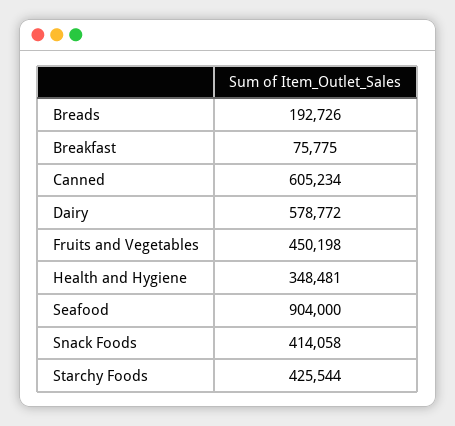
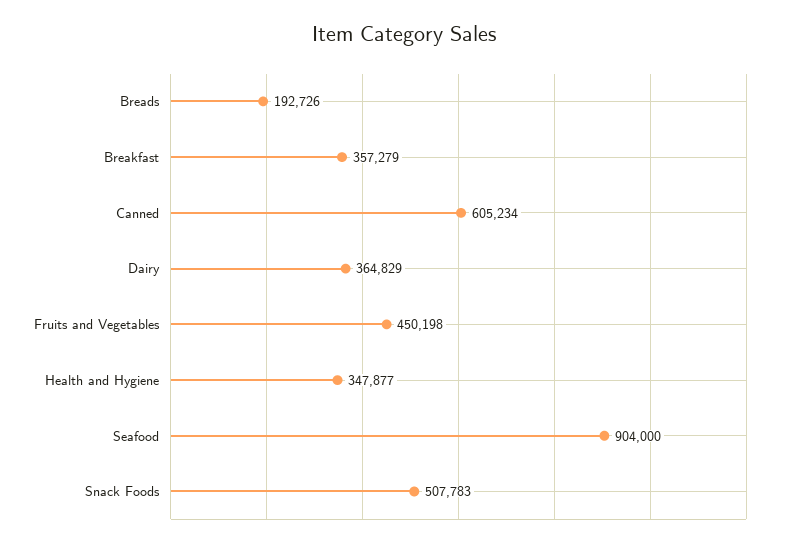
  {
    "Breads": 192726,
-   "Breakfast": 75775,
+   "Breakfast": 357279,
    "Canned": 605234,
-   "Dairy": 578772,
+   "Dairy": 364829,
    "Fruits and Vegetables": 450198,
-   "Health and Hygiene": 348481,
+   "Health and Hygiene": 347877,
    "Seafood": 904000,
-   "Snack Foods": 414058,
+   "Snack Foods": 507783
-   "Starchy Foods": 425544
  }

